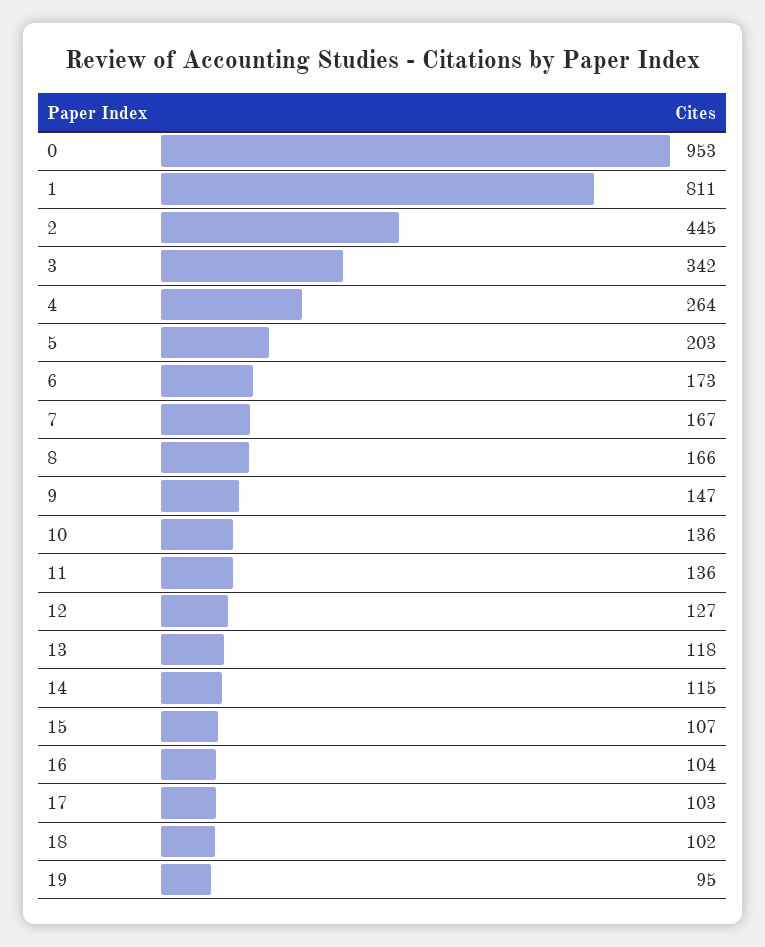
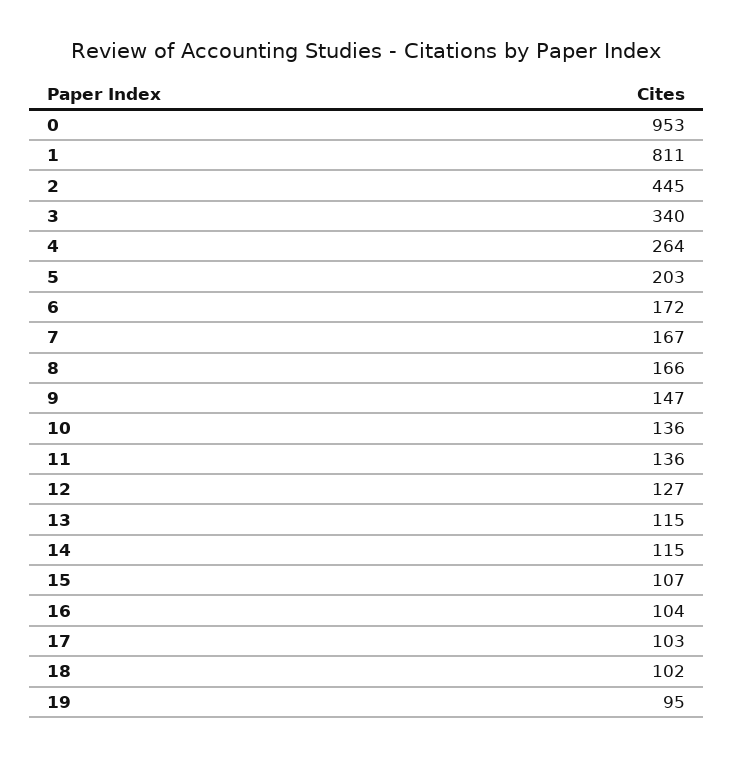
  {
    "0": 953,
    "1": 811,
    "2": 445,
-   "3": 342,
+   "3": 340,
    "4": 264,
    "5": 203,
-   "6": 173,
+   "6": 172,
    "7": 167,
    "8": 166,
    "9": 147,
    "10": 136,
    "11": 136,
    "12": 127,
-   "13": 118,
+   "13": 115,
    "14": 115,
    "15": 107,
    "16": 104,
    "17": 103,
    "18": 102,
    "19": 95
  }

